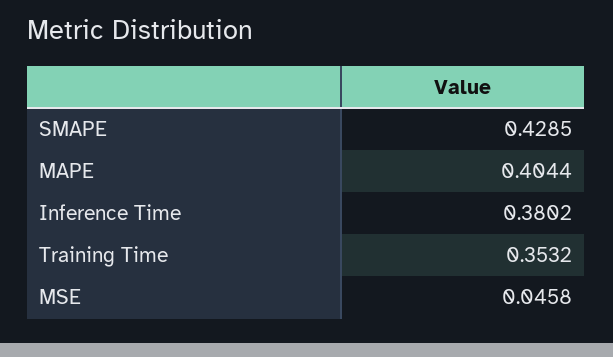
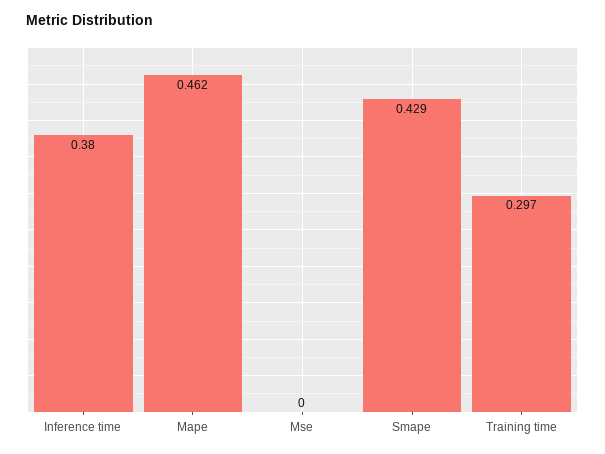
  {
    "SMAPE": 0.4285,
-   "MAPE": 0.4044,
+   "MAPE": 0.462,
    "Inference Time": 0.3802,
-   "Training Time": 0.3532,
+   "Training Time": 0.297,
-   "MSE": 0.0458
+   "MSE": 0
  }

